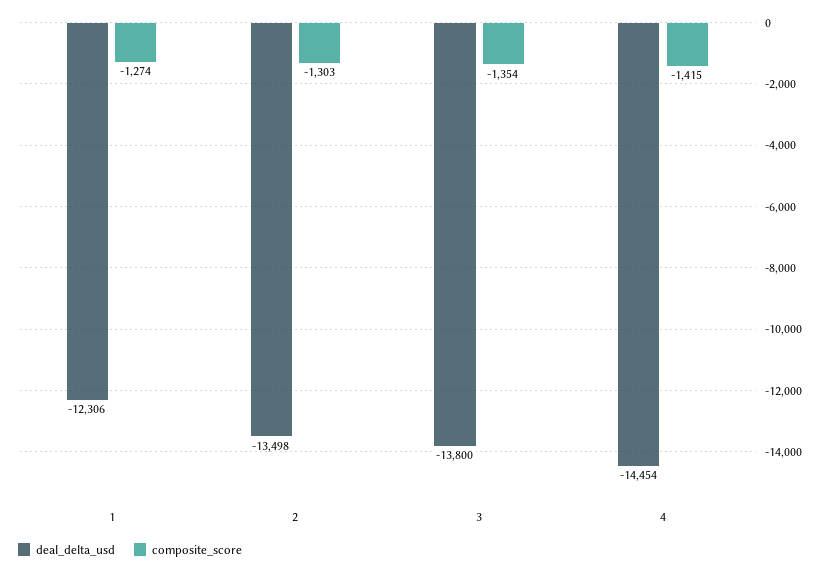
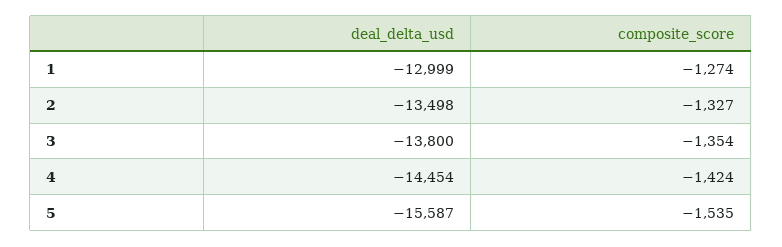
  {
    "deal_delta_usd": {
-     "1": -12306,
+     "1": -12999,
      "2": -13498,
      "3": -13800,
-     "4": -14454
+     "4": -14454,
+     "5": -15587
    },
    "composite_score": {
      "1": -1274,
-     "2": -1303,
+     "2": -1327,
      "3": -1354,
-     "4": -1415
+     "4": -1424,
+     "5": -1535
    }
  }

